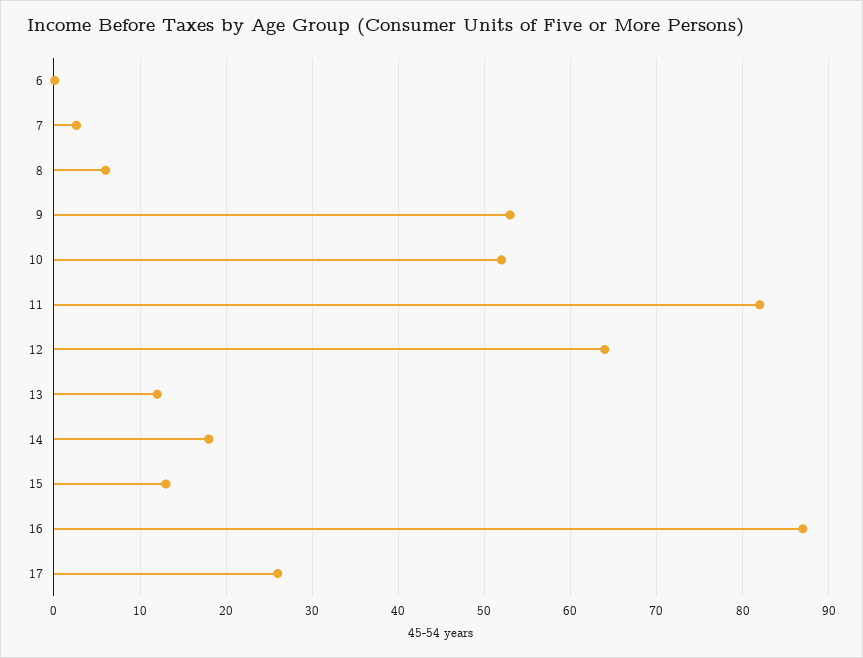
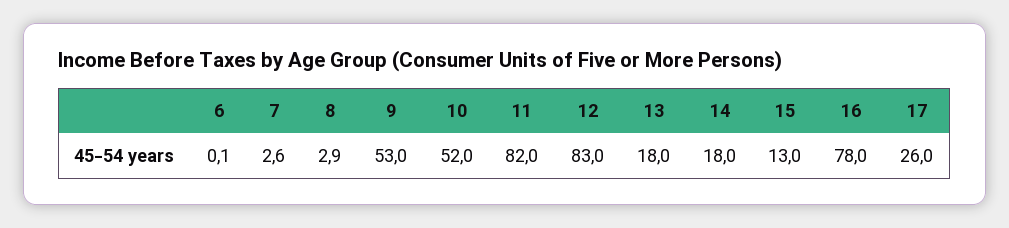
  {
    "6": 0.1,
    "7": 2.6,
-   "8": 6,
+   "8": 2.9,
    "9": 53,
    "10": 52,
    "11": 82,
-   "12": 64,
+   "12": 83,
-   "13": 12,
+   "13": 18,
    "14": 18,
    "15": 13,
-   "16": 87,
+   "16": 78,
    "17": 26
  }

